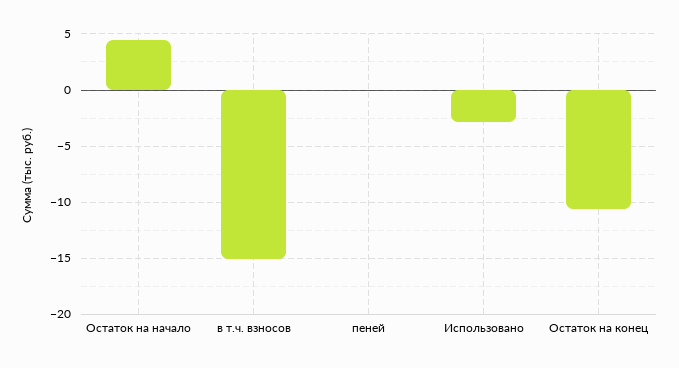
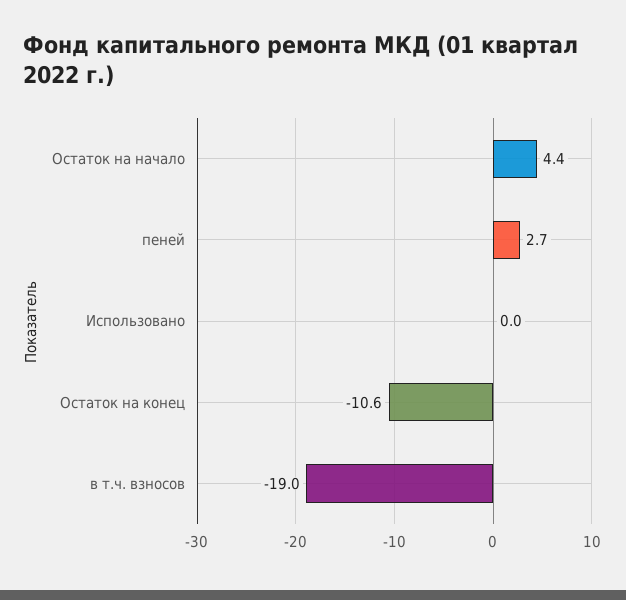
  {
    "Остаток на начало": 4.4,
-   "в т.ч. взносов": -15,
+   "в т.ч. взносов": -19,
-   "пеней": 0,
+   "пеней": 2.7,
-   "Использовано": -3,
+   "Использовано": 0,
    "Остаток на конец": -10.6
  }

